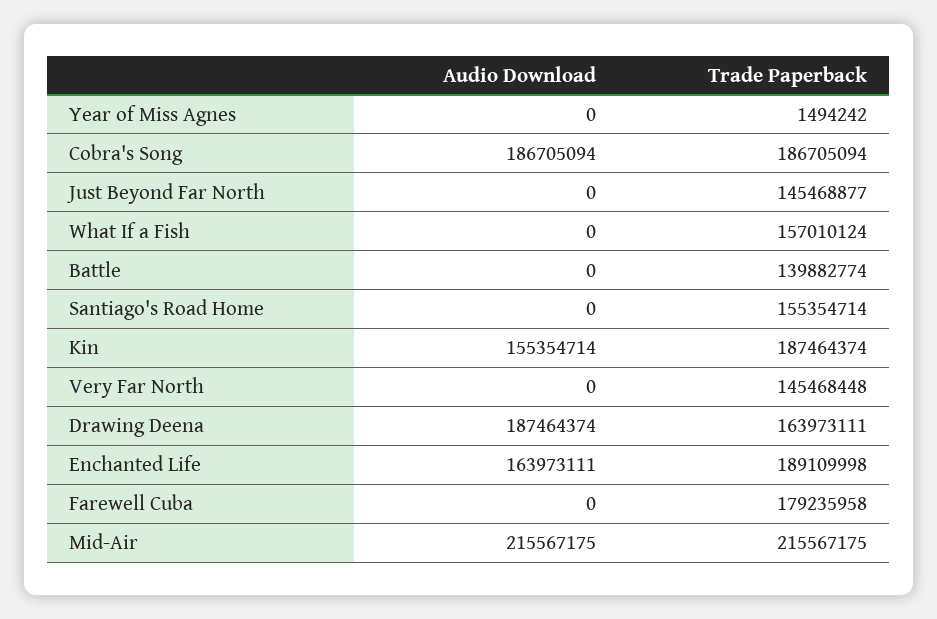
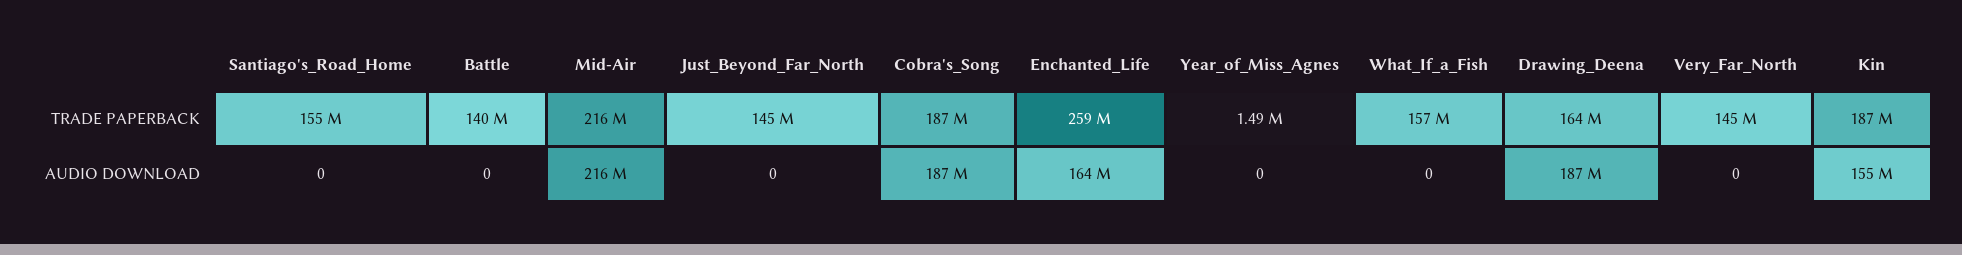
  {
    "Audio Download": {
      "Year of Miss Agnes": 0,
      "Cobra's Song": 186705094,
      "Just Beyond Far North": 0,
      "What If a Fish": 0,
      "Battle": 0,
      "Santiago's Road Home": 0,
      "Kin": 155354714,
      "Very Far North": 0,
      "Drawing Deena": 187464374,
      "Enchanted Life": 163973111,
-     "Farewell Cuba": 0,
      "Mid-Air": 215567175
    },
    "Trade Paperback": {
      "Year of Miss Agnes": 1494242,
      "Cobra's Song": 186705094,
      "Just Beyond Far North": 145468877,
      "What If a Fish": 157010124,
      "Battle": 139882774,
      "Santiago's Road Home": 155354714,
      "Kin": 187464374,
      "Very Far North": 145468448,
      "Drawing Deena": 163973111,
-     "Enchanted Life": 189109998,
+     "Enchanted Life": 259000000,
-     "Farewell Cuba": 179235958,
      "Mid-Air": 215567175
    }
  }

